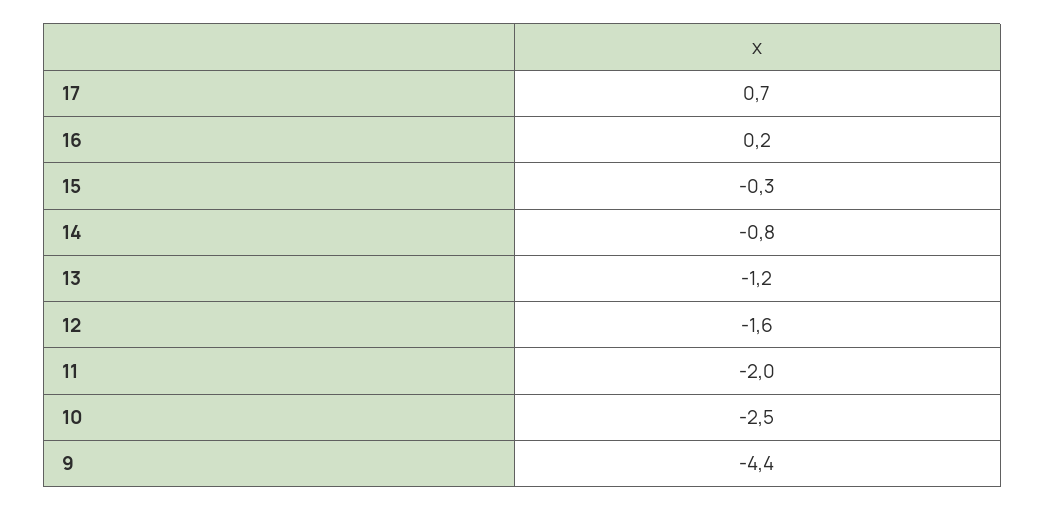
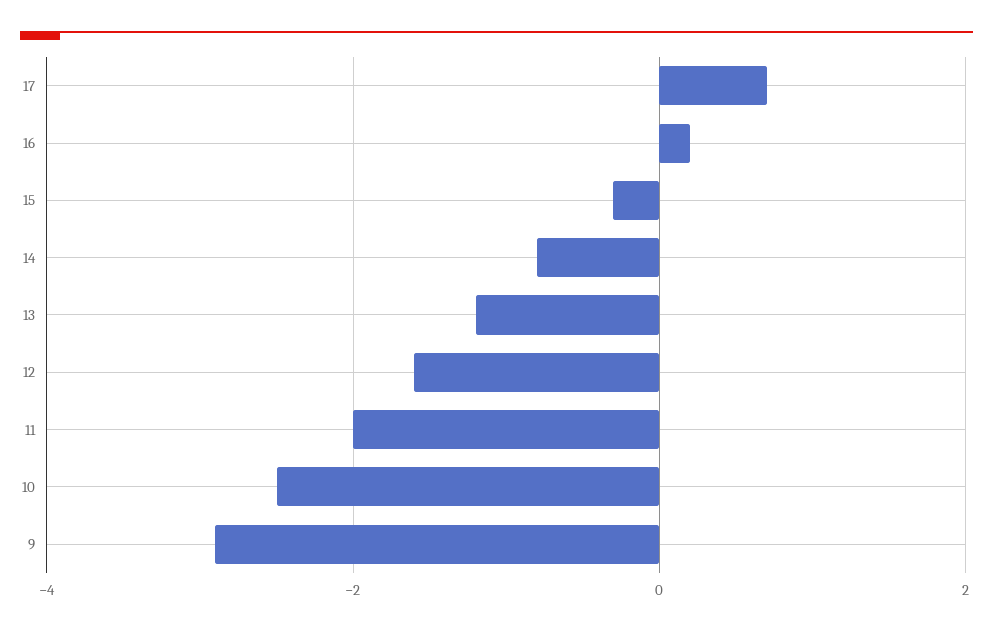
  {
    "17": 0.7,
    "16": 0.2,
    "15": -0.3,
    "14": -0.8,
    "13": -1.2,
    "12": -1.6,
    "11": -2,
    "10": -2.5,
-   "9": -4.4
+   "9": -3
  }

